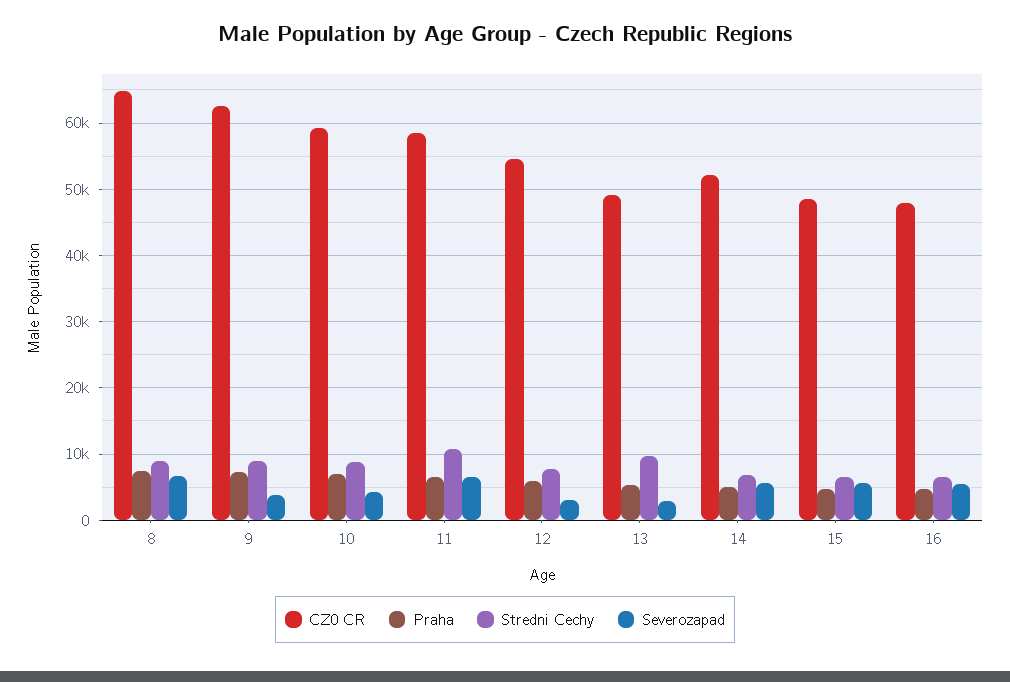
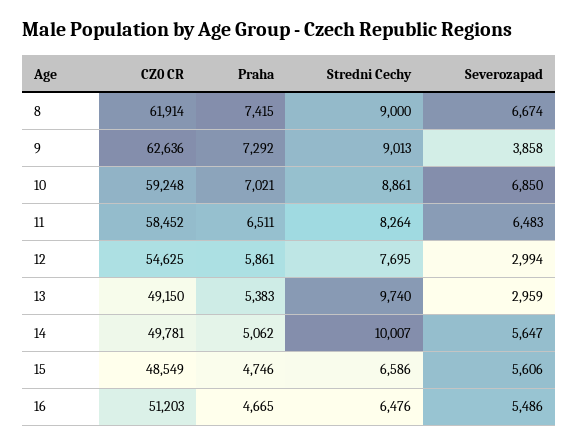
  {
    "CZ0 CR": {
-     "8": 65000,
+     "8": 61914,
      "9": 62636,
      "10": 59248,
      "11": 58452,
      "12": 54625,
      "13": 49150,
-     "14": 52000,
+     "14": 49781,
      "15": 48549,
-     "16": 48000
+     "16": 51203
    },
    "Praha": {
      "8": 7415,
      "9": 7292,
      "10": 7021,
      "11": 6511,
      "12": 5861,
      "13": 5383,
      "14": 5062,
      "15": 4746,
      "16": 4665
    },
    "Stredni Cechy": {
      "8": 9000,
      "9": 9013,
      "10": 8861,
-     "11": 11000,
+     "11": 8264,
      "12": 7695,
      "13": 9740,
-     "14": 7000,
+     "14": 10007,
      "15": 6586,
      "16": 6476
    },
    "Severozapad": {
      "8": 6674,
      "9": 3858,
-     "10": 4000,
+     "10": 6850,
      "11": 6483,
      "12": 2994,
      "13": 2959,
      "14": 5647,
      "15": 5606,
      "16": 5486
    }
  }

